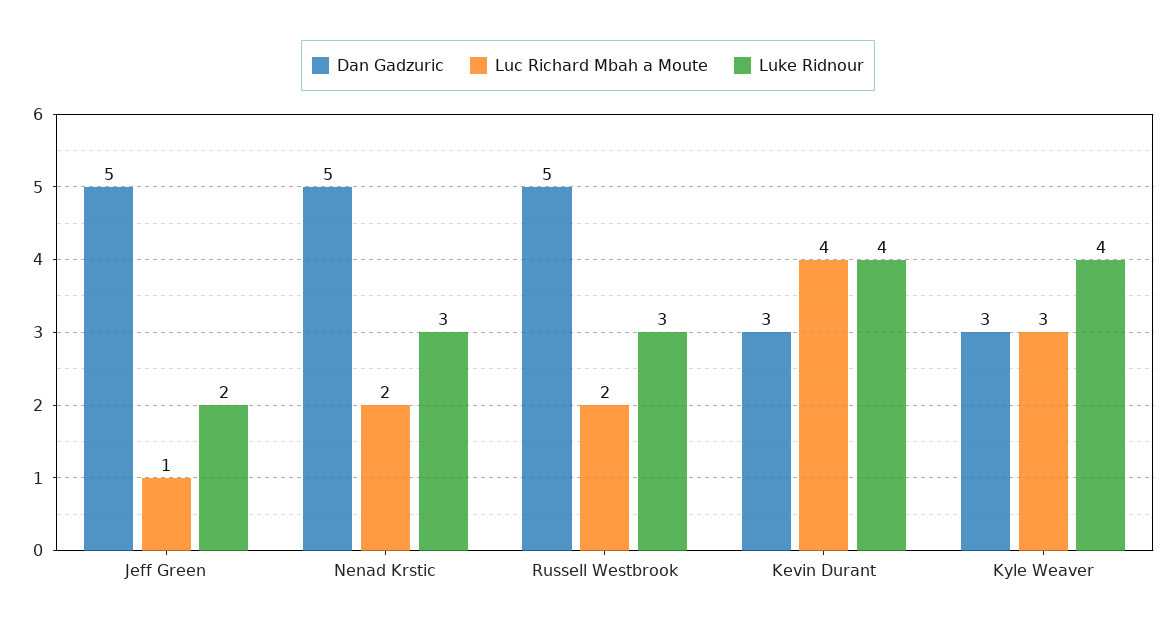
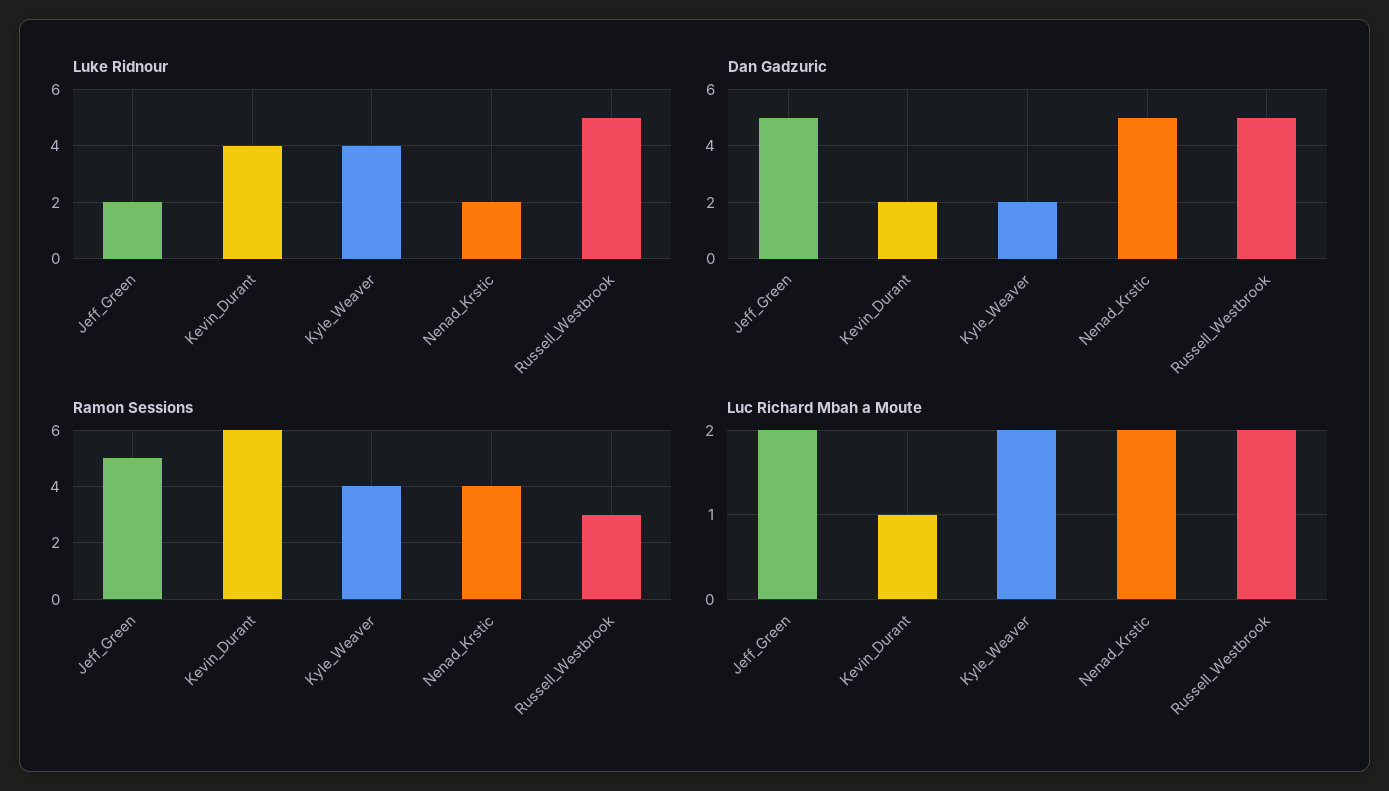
  {
    "Dan Gadzuric": {
      "Jeff Green": 5,
      "Nenad Krstic": 5,
      "Russell Westbrook": 5,
-     "Kevin Durant": 3,
+     "Kevin Durant": 2,
-     "Kyle Weaver": 3
+     "Kyle Weaver": 2
    },
    "Luc Richard Mbah a Moute": {
-     "Jeff Green": 1,
+     "Jeff Green": 2,
      "Nenad Krstic": 2,
      "Russell Westbrook": 2,
-     "Kevin Durant": 4,
+     "Kevin Durant": 1,
-     "Kyle Weaver": 3
+     "Kyle Weaver": 2
    },
    "Luke Ridnour": {
      "Jeff Green": 2,
-     "Nenad Krstic": 3,
+     "Nenad Krstic": 2,
-     "Russell Westbrook": 3,
+     "Russell Westbrook": 5,
      "Kevin Durant": 4,
      "Kyle Weaver": 4
-   }
+   },
+   "Ramon Sessions": {
+     "Jeff Green": 5,
+     "Kevin Durant": 6,
+     "Kyle Weaver": 4,
+     "Nenad Krstic": 4,
+     "Russell Westbrook": 3
+   }
  }

